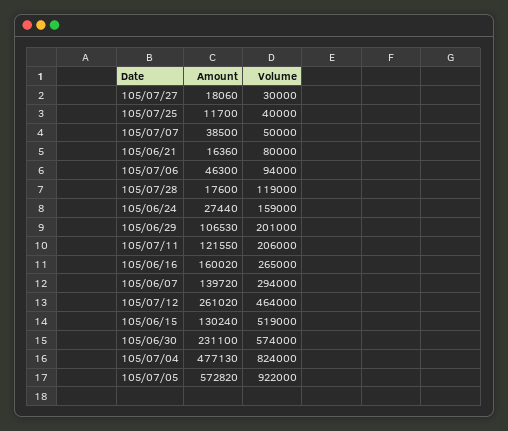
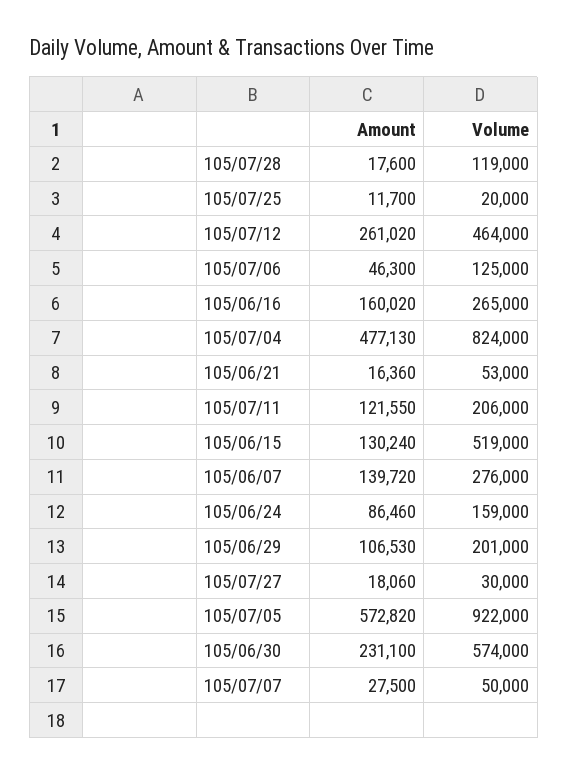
  {
    "Amount": {
      "105/07/27": 18060,
      "105/07/25": 11700,
-     "105/07/07": 38500,
+     "105/07/07": 27500,
      "105/06/21": 16360,
      "105/07/06": 46300,
      "105/07/28": 17600,
-     "105/06/24": 27440,
+     "105/06/24": 86460,
      "105/06/29": 106530,
      "105/07/11": 121550,
      "105/06/16": 160020,
      "105/06/07": 139720,
      "105/07/12": 261020,
      "105/06/15": 130240,
      "105/06/30": 231100,
      "105/07/04": 477130,
      "105/07/05": 572820
    },
    "Volume": {
      "105/07/27": 30000,
-     "105/07/25": 40000,
+     "105/07/25": 20000,
      "105/07/07": 50000,
-     "105/06/21": 80000,
+     "105/06/21": 53000,
-     "105/07/06": 94000,
+     "105/07/06": 125000,
      "105/07/28": 119000,
      "105/06/24": 159000,
      "105/06/29": 201000,
      "105/07/11": 206000,
      "105/06/16": 265000,
-     "105/06/07": 294000,
+     "105/06/07": 276000,
      "105/07/12": 464000,
      "105/06/15": 519000,
      "105/06/30": 574000,
      "105/07/04": 824000,
      "105/07/05": 922000
    }
  }

